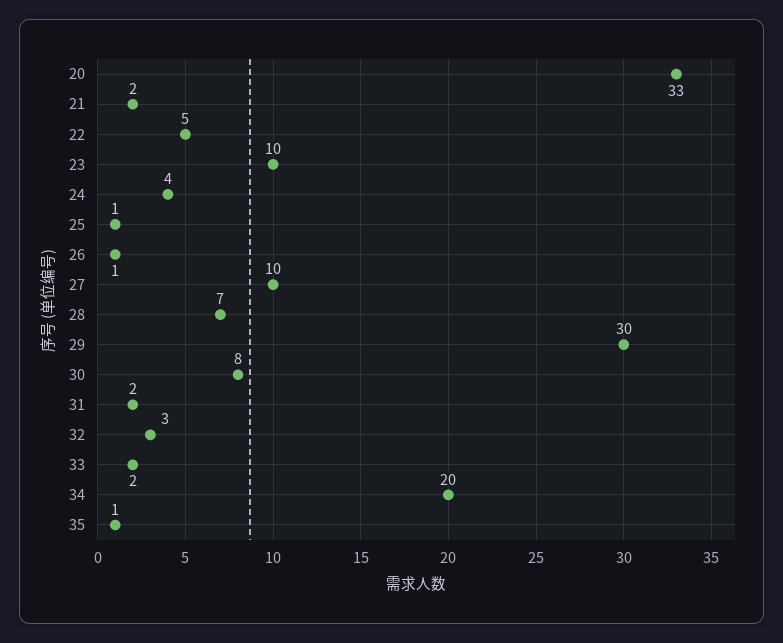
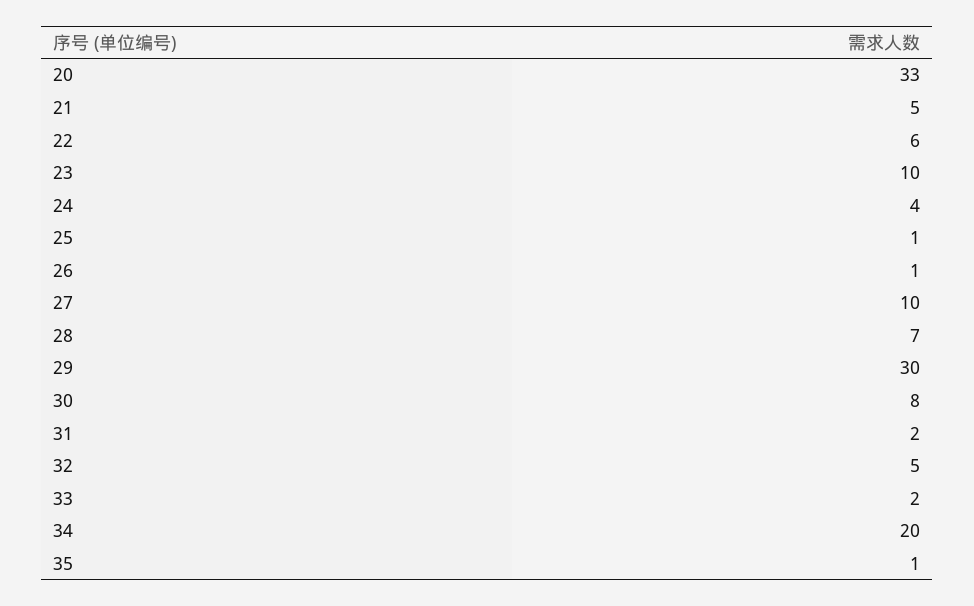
  {
    "20": 33,
-   "21": 2,
+   "21": 5,
-   "22": 5,
+   "22": 6,
    "23": 10,
    "24": 4,
    "25": 1,
    "26": 1,
    "27": 10,
    "28": 7,
    "29": 30,
    "30": 8,
    "31": 2,
-   "32": 3,
+   "32": 5,
    "33": 2,
    "34": 20,
    "35": 1
  }

